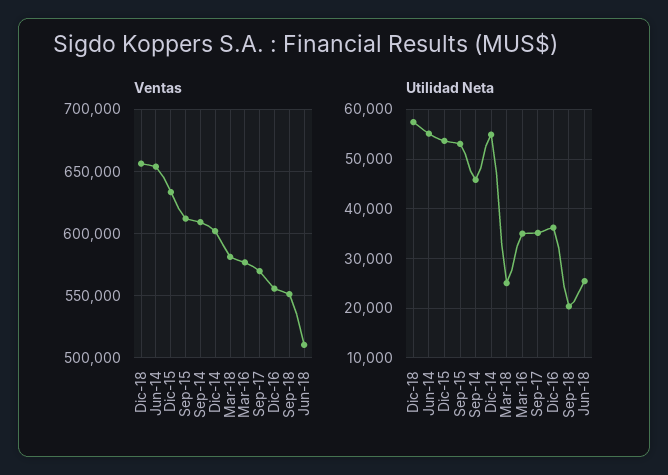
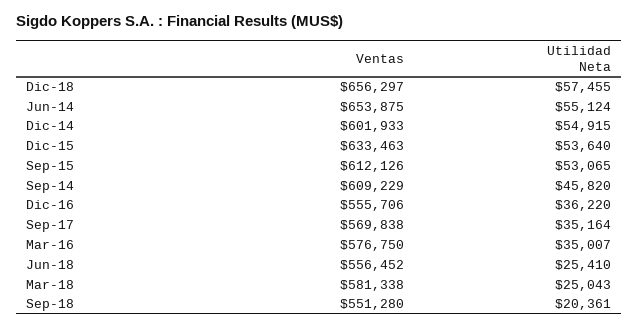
  {
    "Ventas": {
      "Dic-18": 656297,
      "Jun-14": 653875,
      "Dic-15": 633463,
      "Sep-15": 612126,
      "Sep-14": 609229,
      "Dic-14": 601933,
      "Mar-18": 581338,
      "Mar-16": 576750,
      "Sep-17": 569838,
      "Dic-16": 555706,
      "Sep-18": 551280,
-     "Jun-18": 510000
+     "Jun-18": 556452
    },
    "Utilidad Neta": {
      "Dic-18": 57455,
      "Jun-14": 55124,
      "Dic-15": 53640,
      "Sep-15": 53065,
      "Sep-14": 45820,
      "Dic-14": 54915,
      "Mar-18": 25043,
      "Mar-16": 35007,
      "Sep-17": 35164,
      "Dic-16": 36220,
      "Sep-18": 20361,
      "Jun-18": 25410
    }
  }

